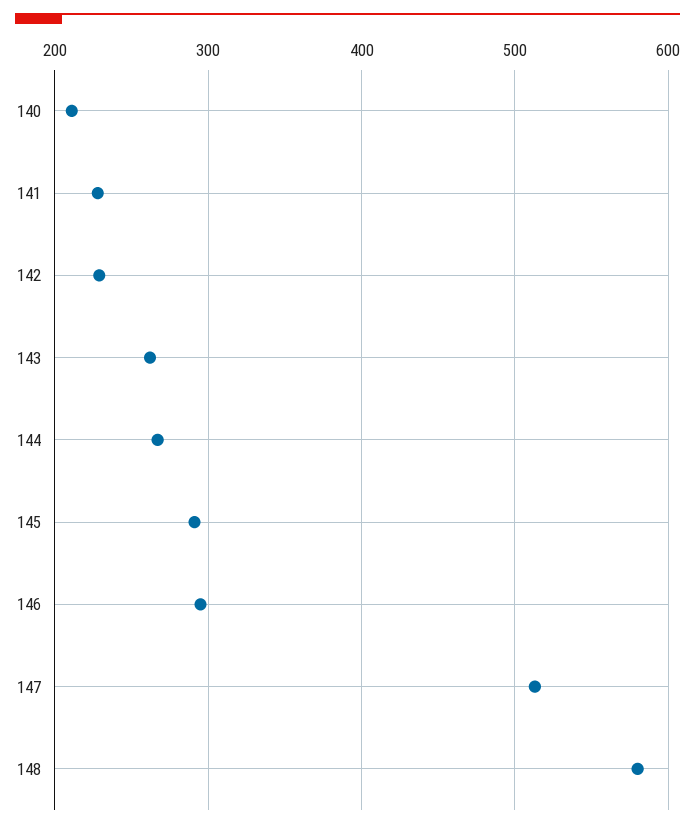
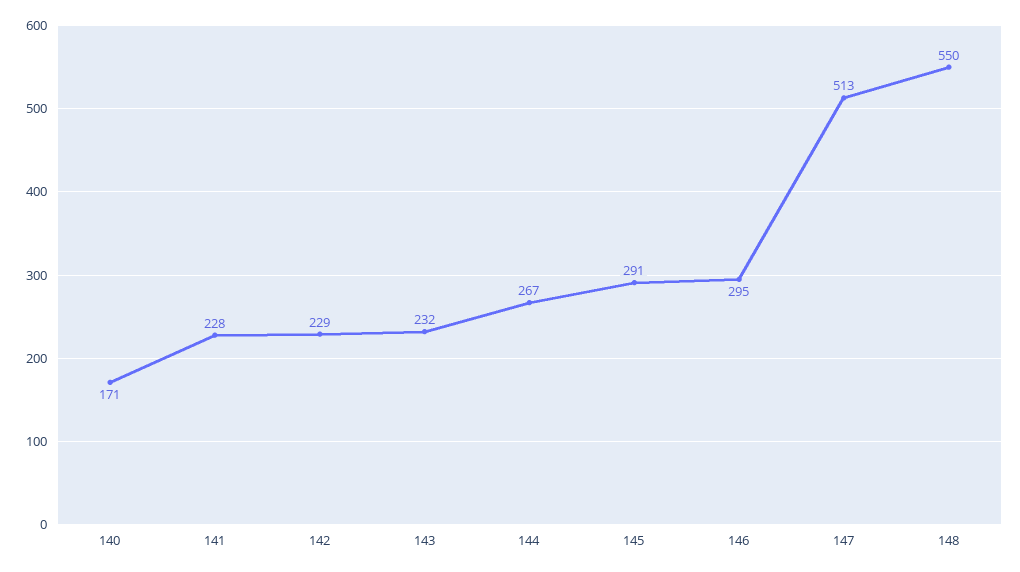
  {
-   "140": 210,
+   "140": 171,
    "141": 228,
    "142": 229,
-   "143": 260,
+   "143": 232,
    "144": 267,
    "145": 291,
    "146": 295,
    "147": 513,
-   "148": 580
+   "148": 550
  }

